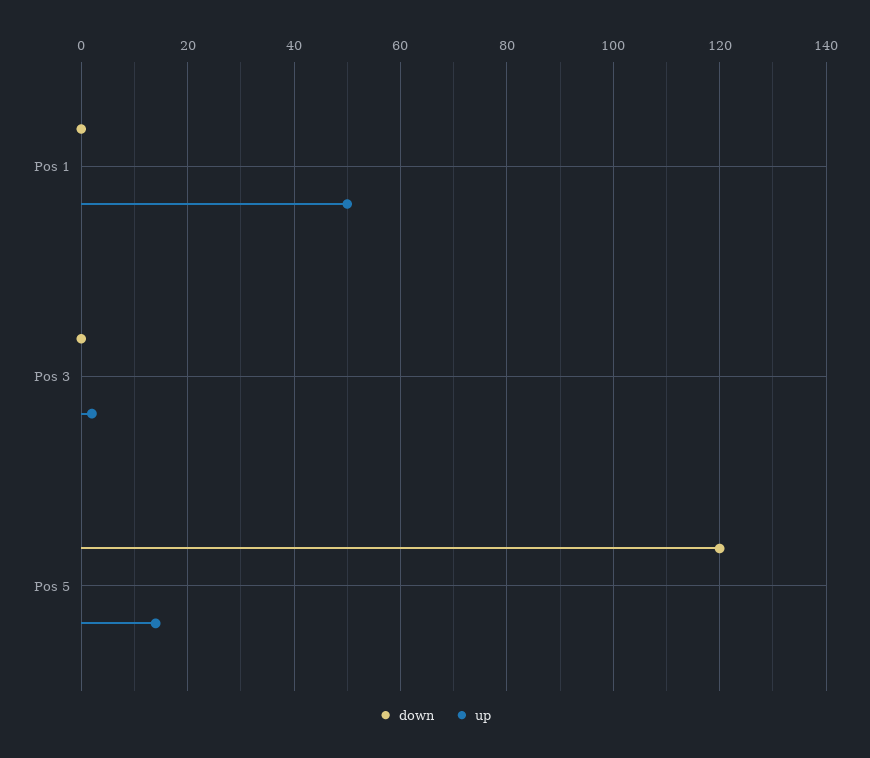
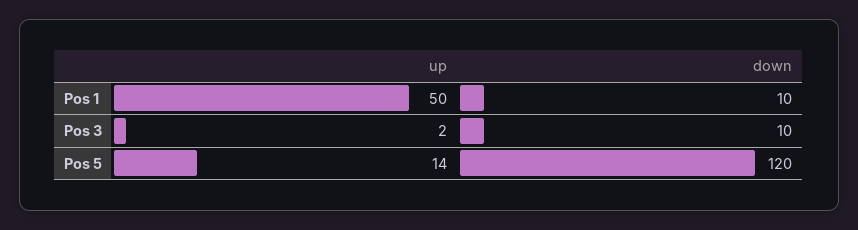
  {
    "down": {
-     "Pos 1": 0,
+     "Pos 1": 10,
-     "Pos 3": 0,
+     "Pos 3": 10,
      "Pos 5": 120
    },
    "up": {
      "Pos 1": 50,
      "Pos 3": 2,
      "Pos 5": 14
    }
  }

